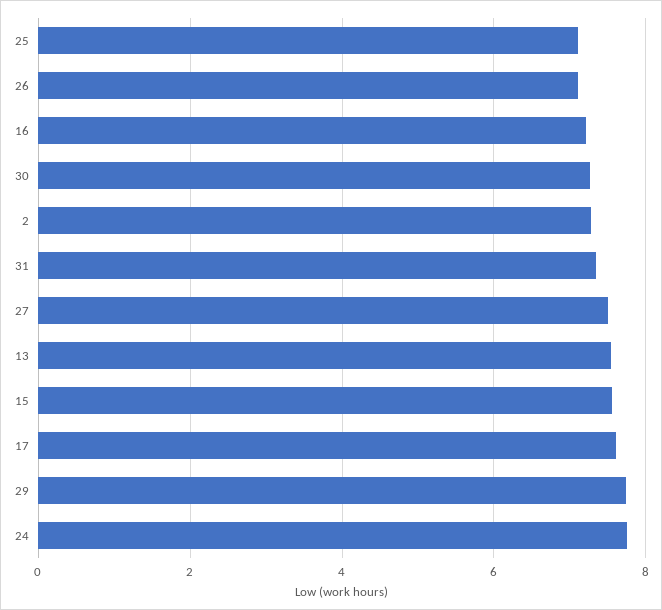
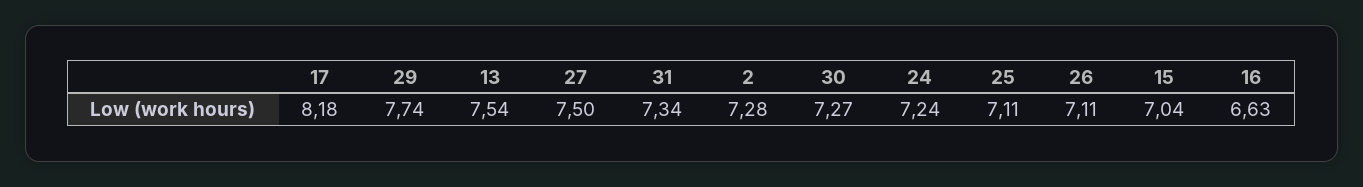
  {
    "25": 7.11,
    "26": 7.11,
-   "16": 7.2,
+   "16": 6.63,
    "30": 7.27,
    "2": 7.28,
    "31": 7.34,
    "27": 7.5,
    "13": 7.54,
-   "15": 7.6,
+   "15": 7.04,
-   "17": 7.6,
+   "17": 8.18,
    "29": 7.74,
-   "24": 7.8
+   "24": 7.24
  }

